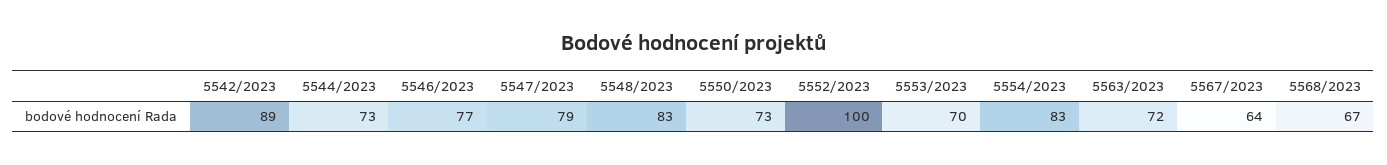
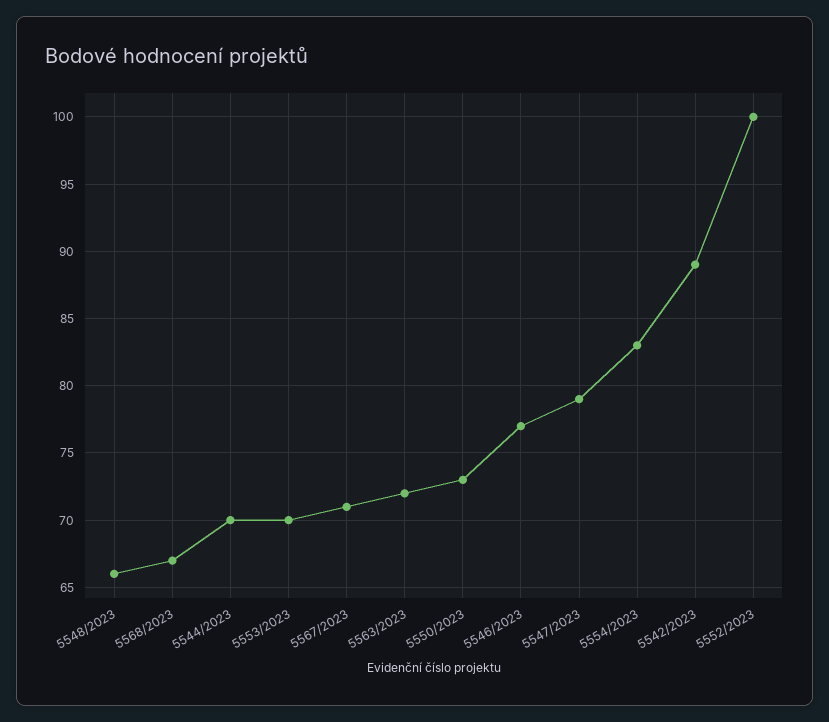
  {
    "5542/2023": 89,
-   "5544/2023": 73,
+   "5544/2023": 70,
    "5546/2023": 77,
    "5547/2023": 79,
-   "5548/2023": 83,
+   "5548/2023": 66,
    "5550/2023": 73,
    "5552/2023": 100,
    "5553/2023": 70,
    "5554/2023": 83,
    "5563/2023": 72,
-   "5567/2023": 64,
+   "5567/2023": 71,
    "5568/2023": 67
  }

